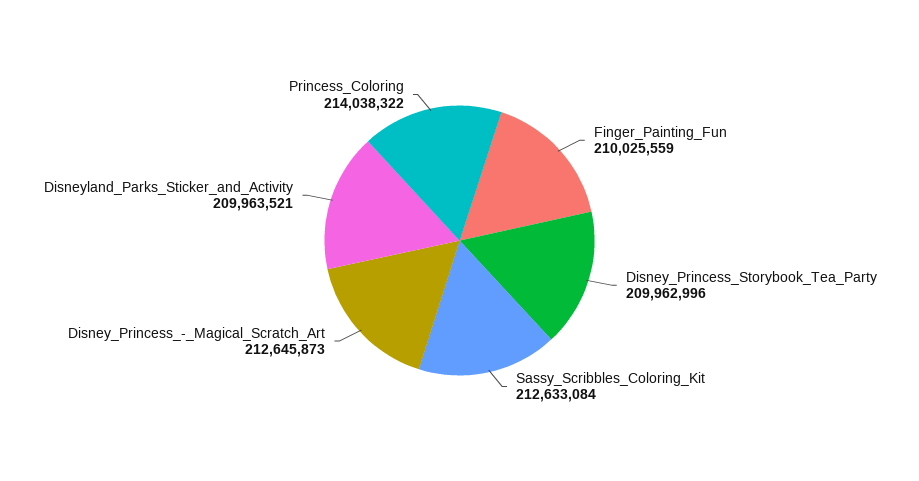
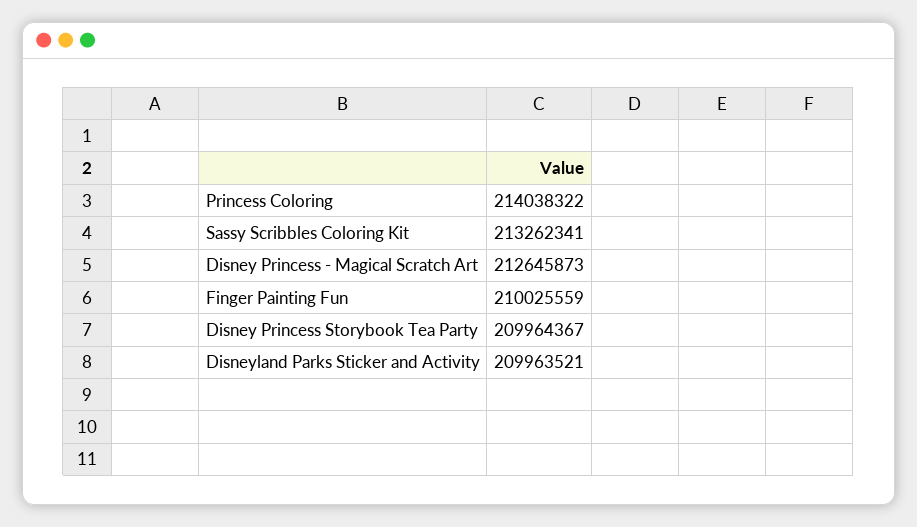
  {
    "Finger_Painting_Fun": 210025559,
-   "Disney_Princess_Storybook_Tea_Party": 209962996,
+   "Disney_Princess_Storybook_Tea_Party": 209964367,
-   "Sassy_Scribbles_Coloring_Kit": 212633084,
+   "Sassy_Scribbles_Coloring_Kit": 213262341,
    "Disney_Princess_-_Magical_Scratch_Art": 212645873,
    "Disneyland_Parks_Sticker_and_Activity": 209963521,
    "Princess_Coloring": 214038322
  }

